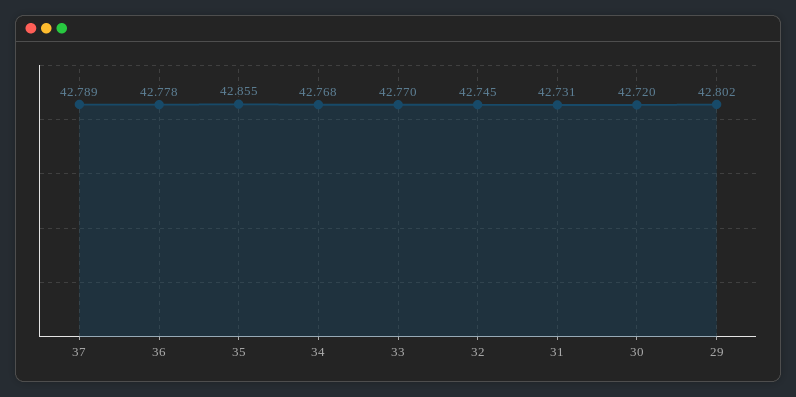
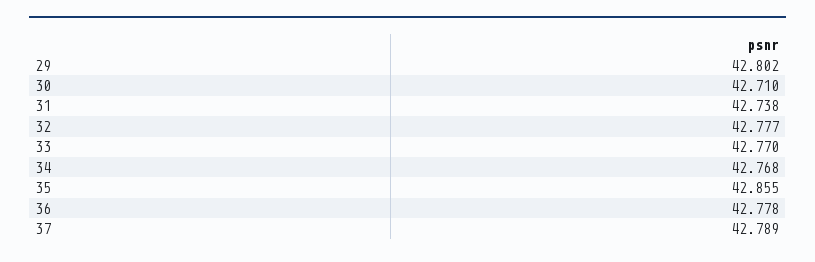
  {
    "37": 42.789,
    "36": 42.778,
    "35": 42.855,
    "34": 42.768,
    "33": 42.77,
-   "32": 42.745,
+   "32": 42.777,
-   "31": 42.731,
+   "31": 42.738,
-   "30": 42.72,
+   "30": 42.71,
    "29": 42.802
  }

